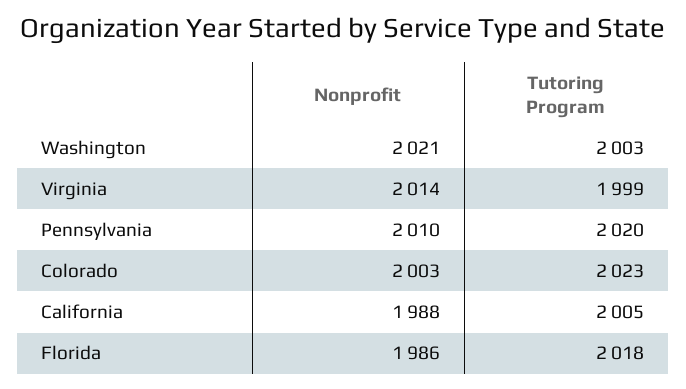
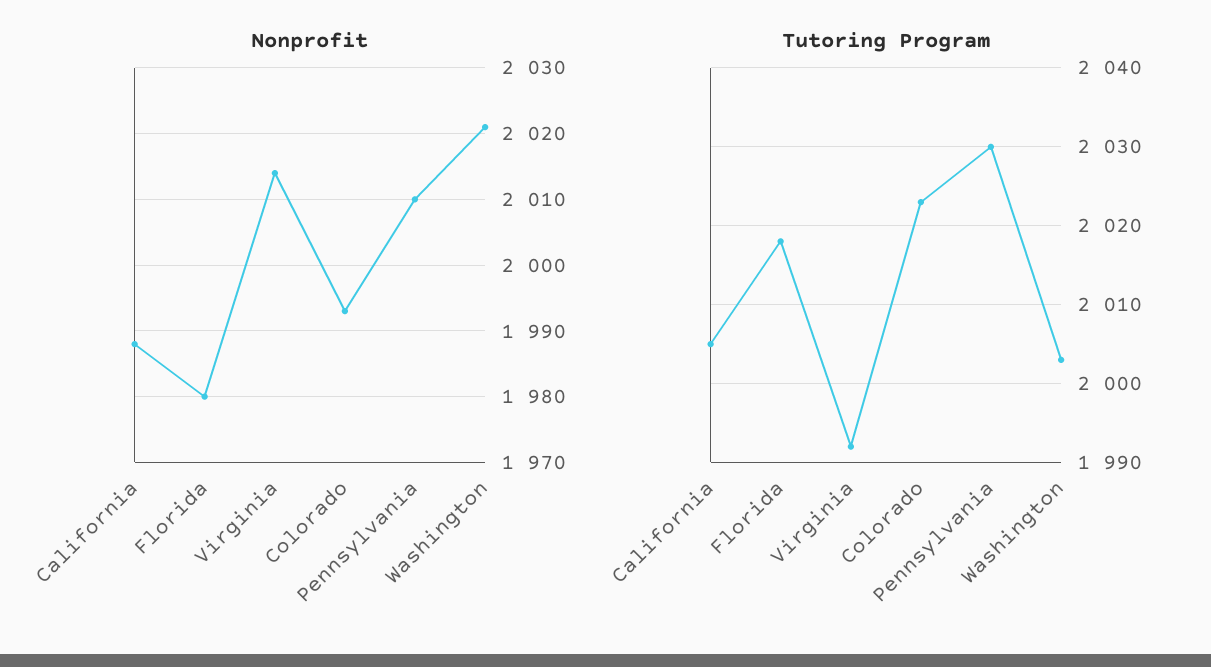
  {
    "Nonprofit": {
      "Washington": 2021,
      "Virginia": 2014,
      "Pennsylvania": 2010,
-     "Colorado": 2003,
+     "Colorado": 1993,
      "California": 1988,
-     "Florida": 1986
+     "Florida": 1980
    },
    "Tutoring Program": {
      "Washington": 2003,
-     "Virginia": 1999,
+     "Virginia": 1992,
-     "Pennsylvania": 2020,
+     "Pennsylvania": 2030,
      "Colorado": 2023,
      "California": 2005,
      "Florida": 2018
    }
  }

